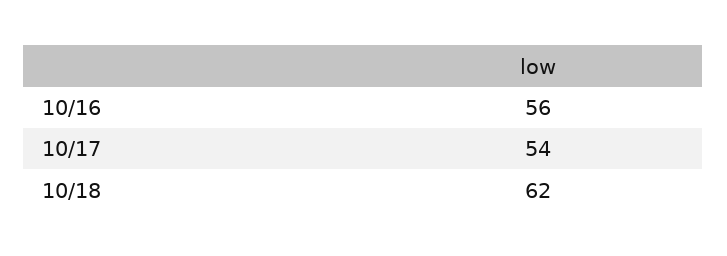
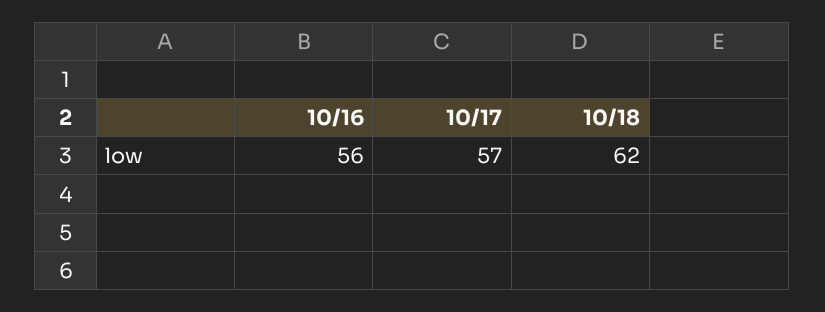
  {
    "10/16": 56,
-   "10/17": 54,
+   "10/17": 57,
    "10/18": 62
  }

